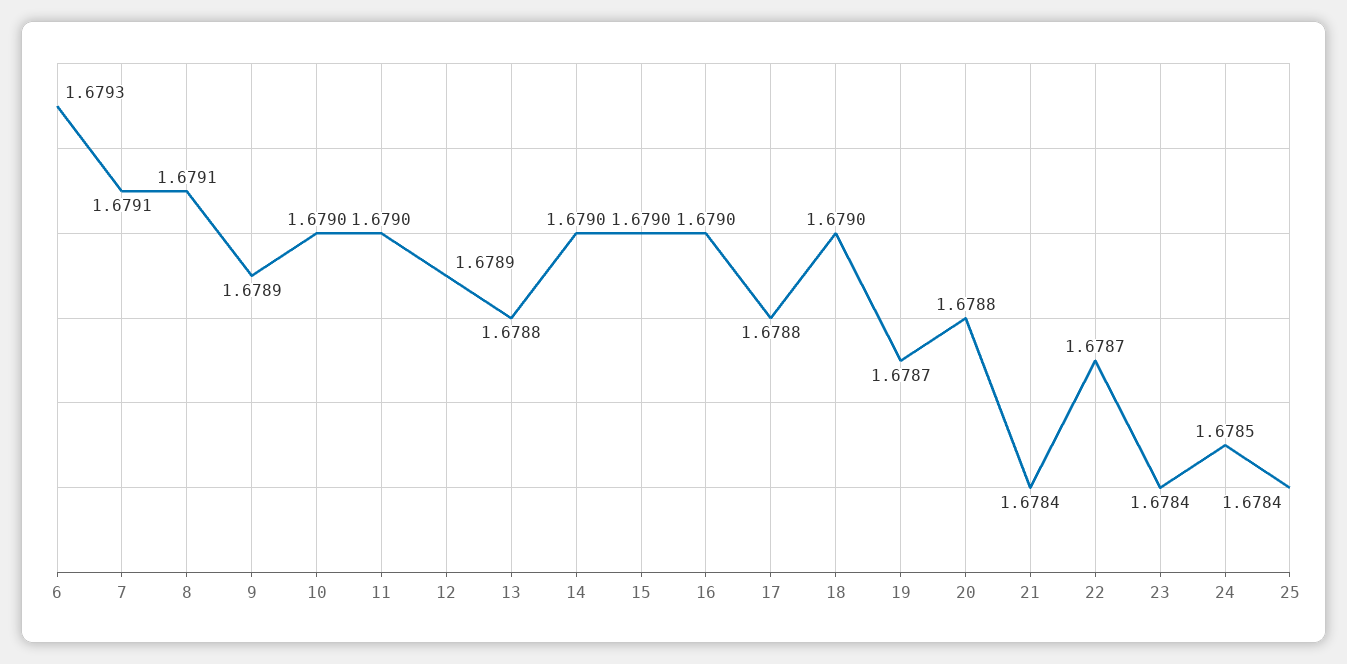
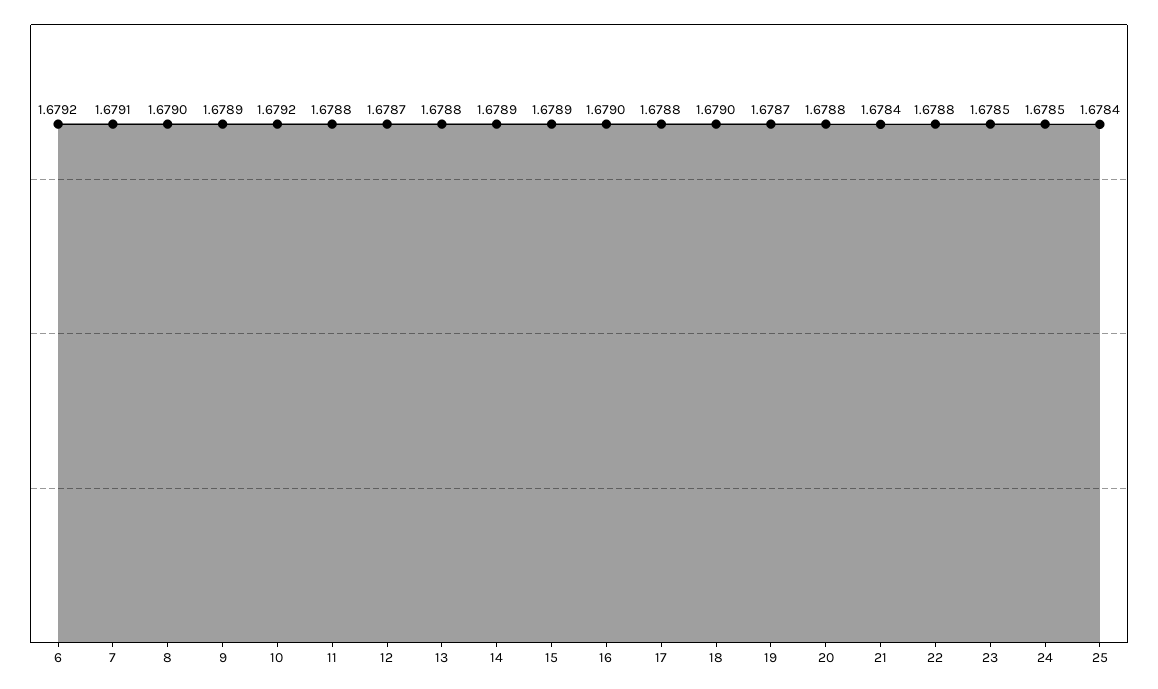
  {
-   "6": 1.6793,
+   "6": 1.6792,
    "7": 1.6791,
-   "8": 1.6791,
+   "8": 1.679,
    "9": 1.6789,
-   "10": 1.679,
+   "10": 1.6792,
-   "11": 1.679,
+   "11": 1.6788,
-   "12": 1.6789,
+   "12": 1.6787,
    "13": 1.6788,
-   "14": 1.679,
+   "14": 1.6789,
-   "15": 1.679,
+   "15": 1.6789,
    "16": 1.679,
    "17": 1.6788,
    "18": 1.679,
    "19": 1.6787,
    "20": 1.6788,
    "21": 1.6784,
-   "22": 1.6787,
+   "22": 1.6788,
-   "23": 1.6784,
+   "23": 1.6785,
    "24": 1.6785,
    "25": 1.6784
  }

